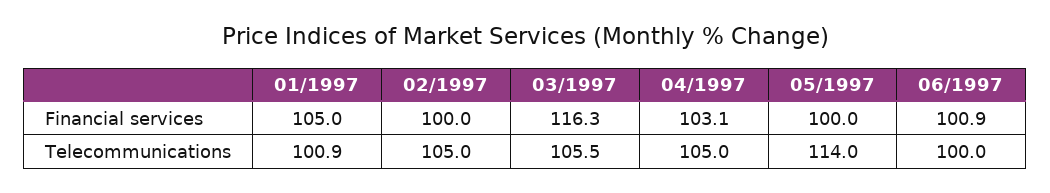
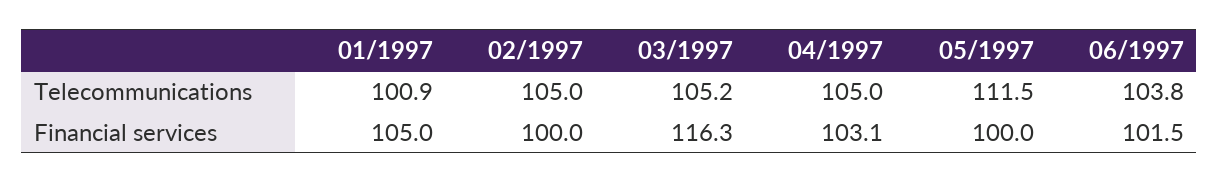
  {
    "01/1997": {
      "Financial services": 105,
      "Telecommunications": 100.9
    },
    "02/1997": {
      "Financial services": 100,
      "Telecommunications": 105
    },
    "03/1997": {
      "Financial services": 116.3,
-     "Telecommunications": 105.5
+     "Telecommunications": 105.2
    },
    "04/1997": {
      "Financial services": 103.1,
      "Telecommunications": 105
    },
    "05/1997": {
      "Financial services": 100,
-     "Telecommunications": 114
+     "Telecommunications": 111.5
    },
    "06/1997": {
-     "Financial services": 100.9,
+     "Financial services": 101.5,
-     "Telecommunications": 100
+     "Telecommunications": 103.8
    }
  }

